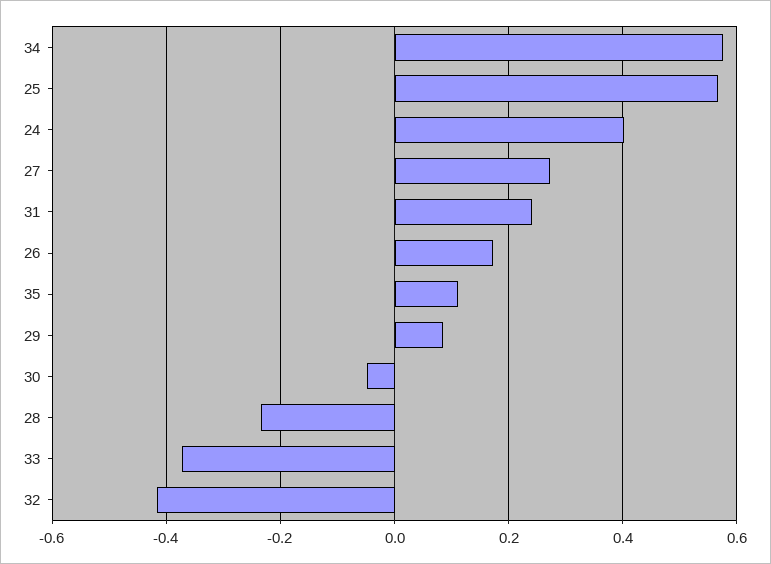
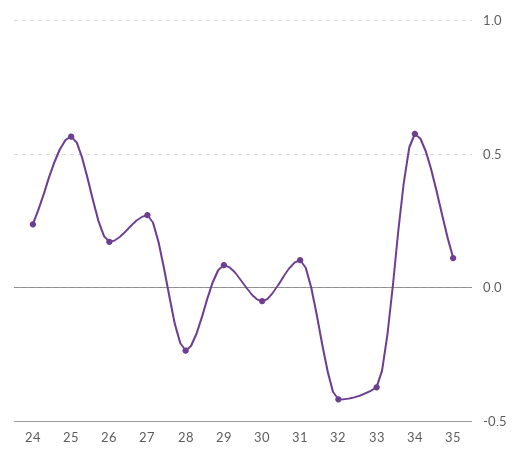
  {
    "34": 0.58,
    "25": 0.56,
-   "24": 0.4,
+   "24": 0.25,
    "27": 0.28,
-   "31": 0.24,
+   "31": 0.1,
    "26": 0.18,
    "35": 0.12,
    "29": 0.08,
    "30": -0.04,
    "28": -0.24,
    "33": -0.38,
    "32": -0.42
  }

